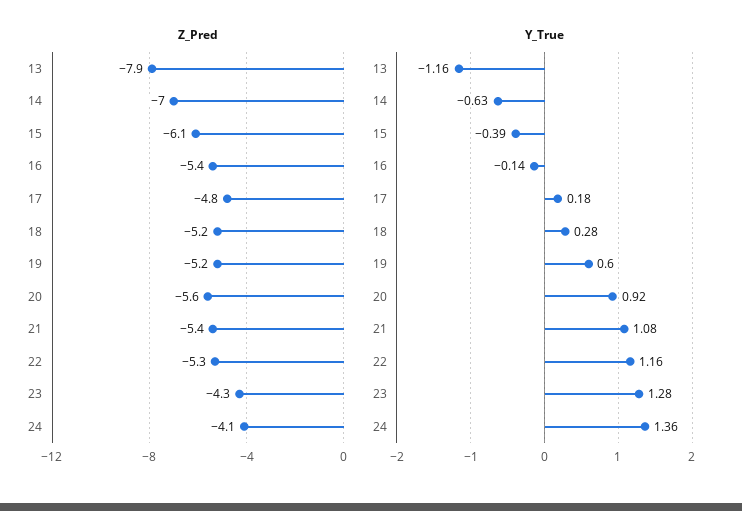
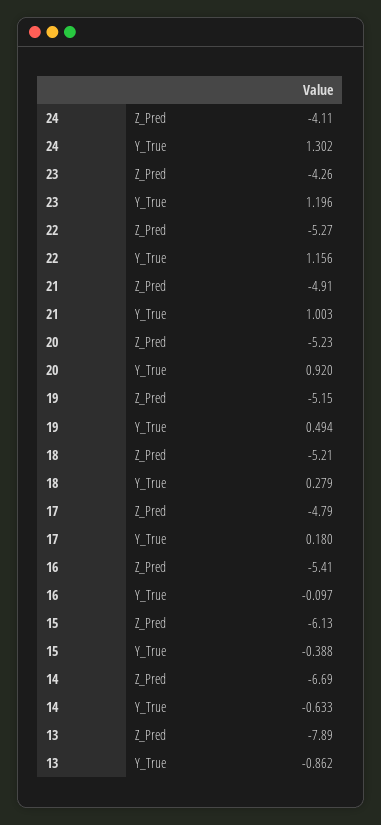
  {
    "Z_Pred": {
      "13": -7.89,
-     "14": -7,
+     "14": -6.69,
      "15": -6.13,
      "16": -5.41,
      "17": -4.79,
      "18": -5.21,
      "19": -5.15,
-     "20": -5.6,
+     "20": -5.23,
-     "21": -5.4,
+     "21": -4.91,
      "22": -5.27,
      "23": -4.26,
      "24": -4.11
    },
    "Y_True": {
-     "13": -1.16,
+     "13": -0.862,
      "14": -0.633,
      "15": -0.388,
-     "16": -0.14,
+     "16": -0.097,
      "17": 0.18,
      "18": 0.279,
-     "19": 0.6,
+     "19": 0.494,
      "20": 0.92,
-     "21": 1.08,
+     "21": 1.003,
      "22": 1.156,
-     "23": 1.28,
+     "23": 1.196,
-     "24": 1.36
+     "24": 1.302
    }
  }

